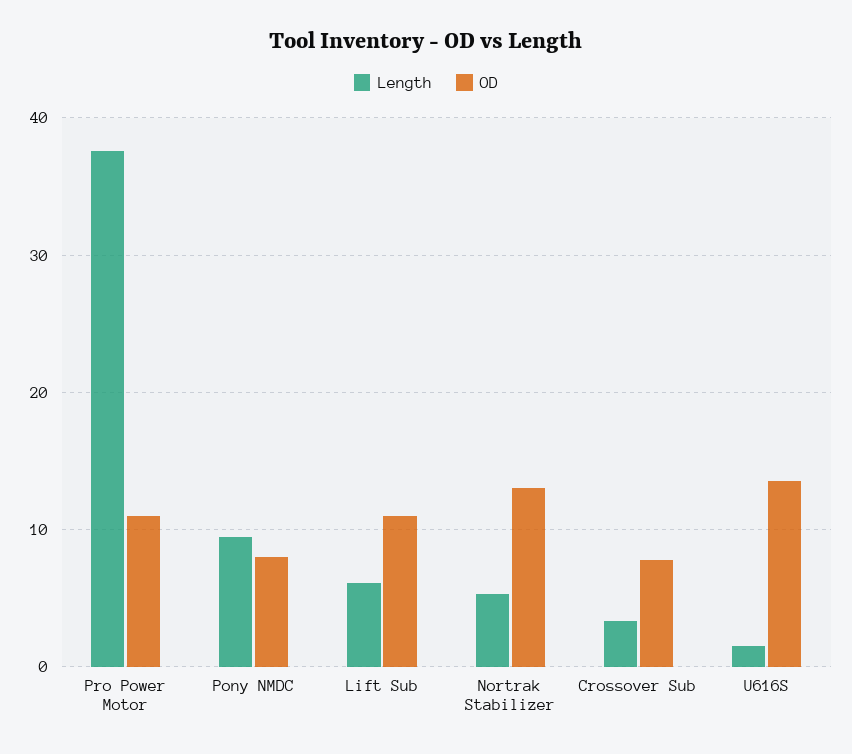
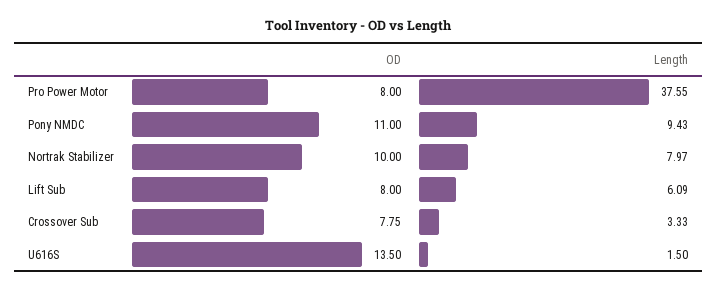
  {
    "Length": {
      "Pro Power Motor": 37.55,
      "Pony NMDC": 9.43,
      "Lift Sub": 6.09,
-     "Nortrak Stabilizer": 5,
+     "Nortrak Stabilizer": 7.97,
      "Crossover Sub": 3.33,
      "U616S": 1.5
    },
    "OD": {
-     "Pro Power Motor": 11,
+     "Pro Power Motor": 8,
-     "Pony NMDC": 8,
+     "Pony NMDC": 11,
-     "Lift Sub": 11,
+     "Lift Sub": 8,
-     "Nortrak Stabilizer": 13,
+     "Nortrak Stabilizer": 10,
      "Crossover Sub": 7.75,
      "U616S": 13.5
    }
  }

